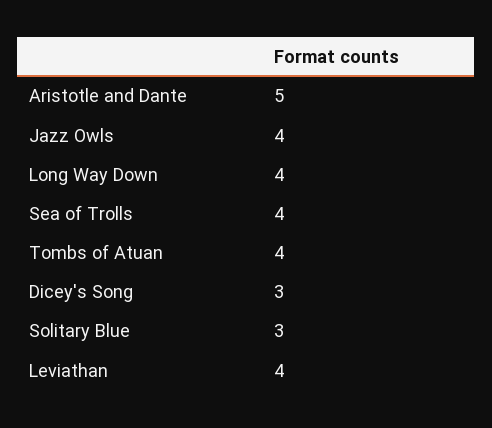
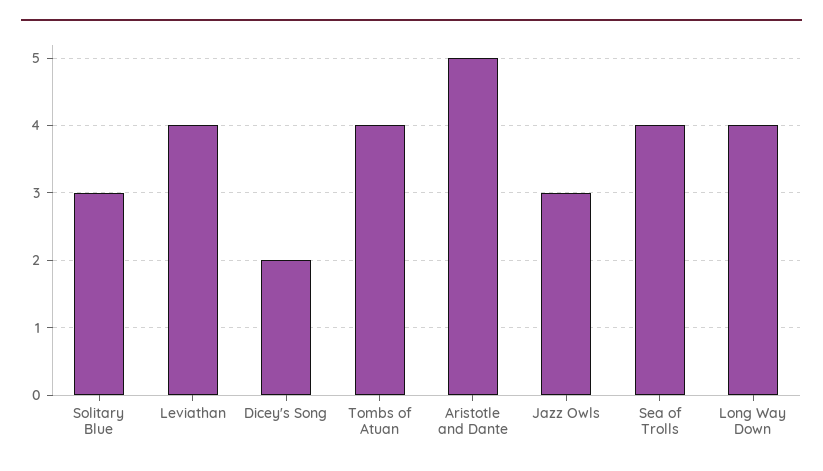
  {
    "Aristotle and Dante": 5,
-   "Jazz Owls": 4,
+   "Jazz Owls": 3,
    "Long Way Down": 4,
    "Sea of Trolls": 4,
    "Tombs of Atuan": 4,
-   "Dicey's Song": 3,
+   "Dicey's Song": 2,
    "Solitary Blue": 3,
    "Leviathan": 4
  }

